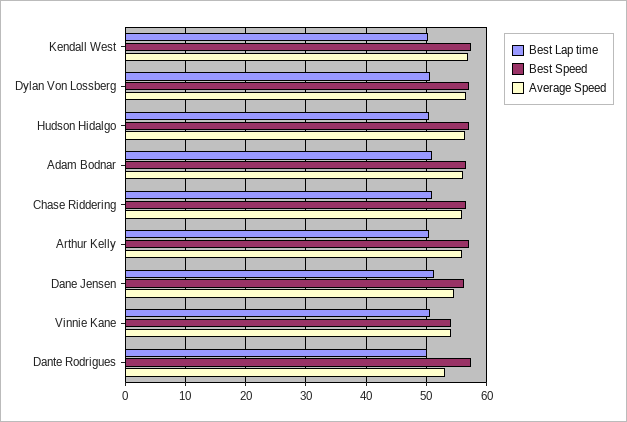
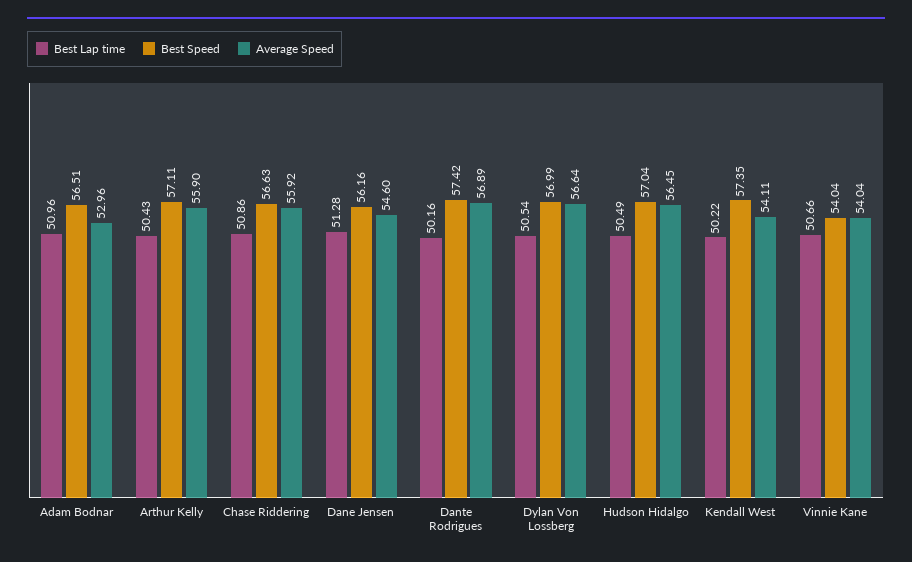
  {
    "Best Lap time": {
      "Kendall West": 50.22,
      "Dylan Von Lossberg": 50.54,
      "Hudson Hidalgo": 50.49,
      "Adam Bodnar": 50.96,
      "Chase Riddering": 50.86,
      "Arthur Kelly": 50.43,
      "Dane Jensen": 51.28,
      "Vinnie Kane": 50.66,
      "Dante Rodrigues": 50.16
    },
    "Best Speed": {
      "Kendall West": 57.35,
      "Dylan Von Lossberg": 56.99,
      "Hudson Hidalgo": 57.04,
      "Adam Bodnar": 56.51,
      "Chase Riddering": 56.63,
      "Arthur Kelly": 57.11,
      "Dane Jensen": 56.16,
      "Vinnie Kane": 54.04,
      "Dante Rodrigues": 57.42
    },
    "Average Speed": {
-     "Kendall West": 57,
+     "Kendall West": 54.11,
      "Dylan Von Lossberg": 56.64,
      "Hudson Hidalgo": 56.45,
-     "Adam Bodnar": 56,
+     "Adam Bodnar": 52.96,
      "Chase Riddering": 55.92,
      "Arthur Kelly": 55.9,
      "Dane Jensen": 54.6,
      "Vinnie Kane": 54.04,
-     "Dante Rodrigues": 53
+     "Dante Rodrigues": 56.89
    }
  }

